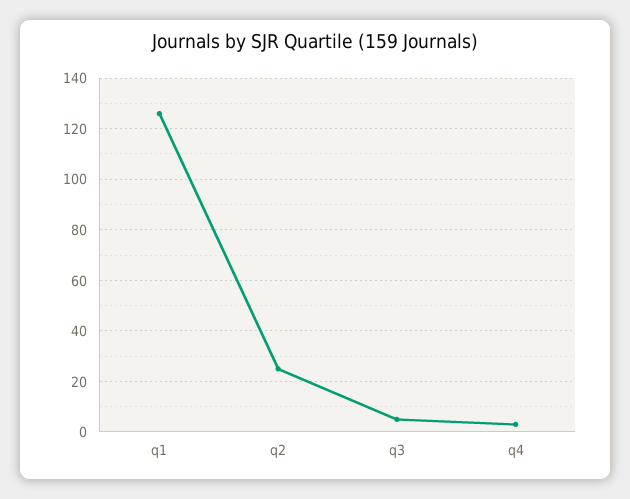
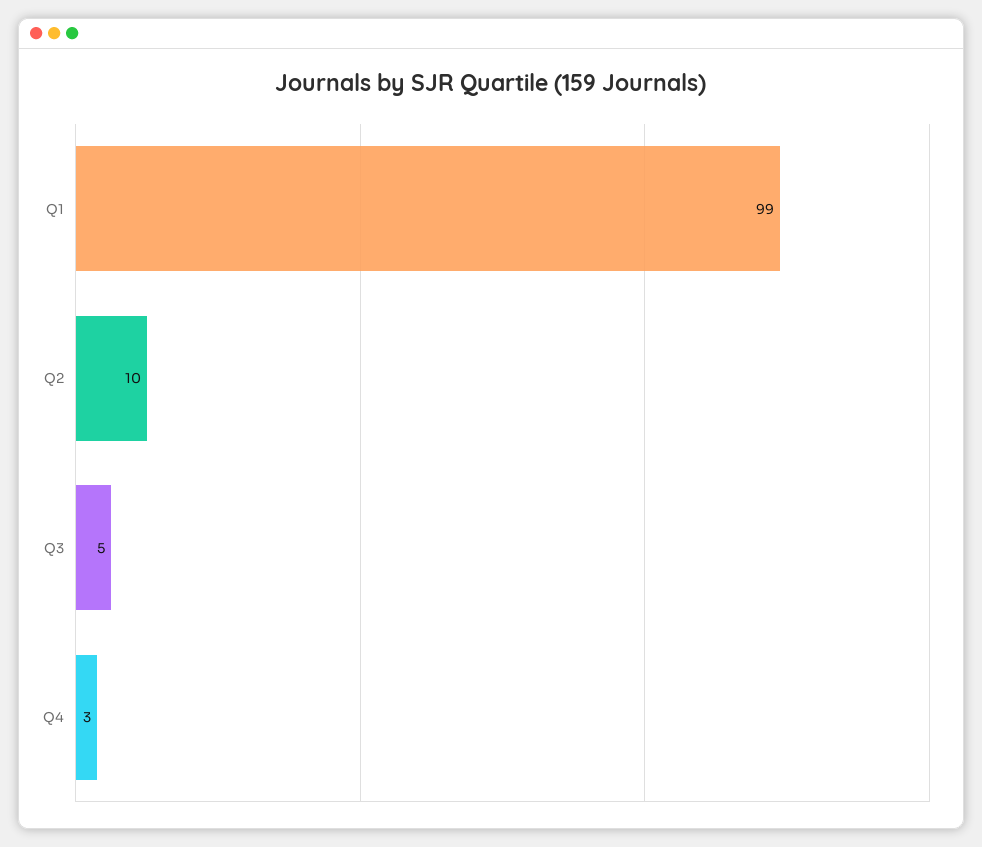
  {
-   "q1": 125,
+   "q1": 99,
-   "q2": 25,
+   "q2": 10,
    "q3": 5,
    "q4": 3
  }

